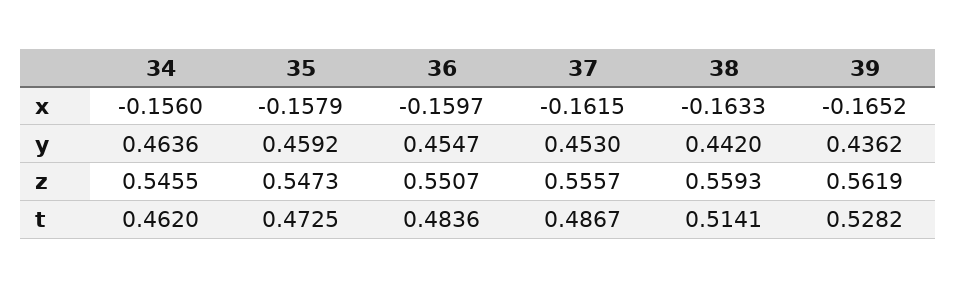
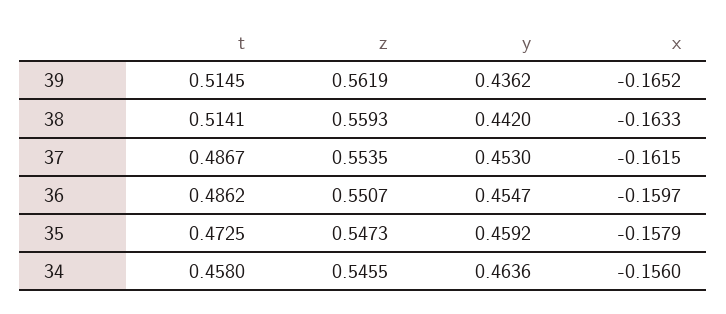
  {
    "34": {
      "x": -0.156,
      "y": 0.4636,
      "z": 0.5455,
-     "t": 0.462
+     "t": 0.458
    },
    "35": {
      "x": -0.1579,
      "y": 0.4592,
      "z": 0.5473,
      "t": 0.4725
    },
    "36": {
      "x": -0.1597,
      "y": 0.4547,
      "z": 0.5507,
-     "t": 0.4836
+     "t": 0.4862
    },
    "37": {
      "x": -0.1615,
      "y": 0.453,
-     "z": 0.5557,
+     "z": 0.5535,
      "t": 0.4867
    },
    "38": {
      "x": -0.1633,
      "y": 0.442,
      "z": 0.5593,
      "t": 0.5141
    },
    "39": {
      "x": -0.1652,
      "y": 0.4362,
      "z": 0.5619,
-     "t": 0.5282
+     "t": 0.5145
    }
  }

